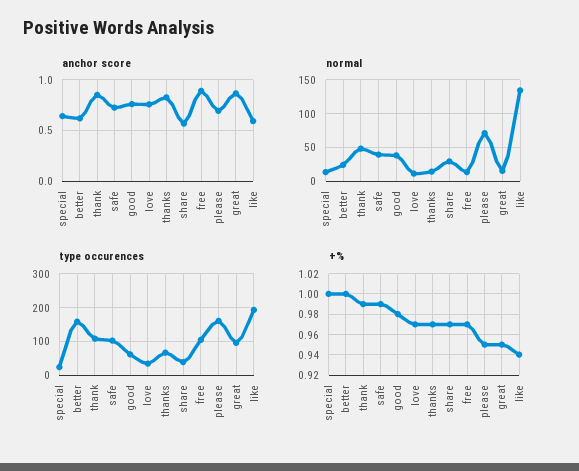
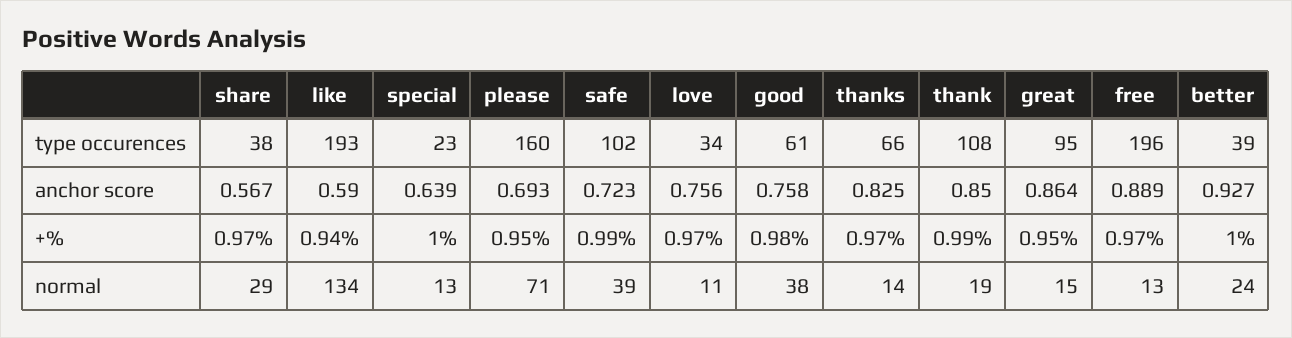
  {
    "anchor score": {
      "special": 0.639,
-     "better": 0.6,
+     "better": 0.927,
      "thank": 0.85,
      "safe": 0.723,
      "good": 0.758,
      "love": 0.756,
      "thanks": 0.825,
      "share": 0.567,
      "free": 0.889,
      "please": 0.693,
      "great": 0.864,
      "like": 0.59
    },
    "normal": {
      "special": 13,
      "better": 24,
-     "thank": 50,
+     "thank": 19,
      "safe": 39,
      "good": 38,
      "love": 11,
      "thanks": 14,
      "share": 29,
      "free": 13,
      "please": 71,
      "great": 15,
      "like": 134
    },
    "type occurences": {
      "special": 23,
-     "better": 160,
+     "better": 39,
      "thank": 108,
      "safe": 102,
      "good": 61,
      "love": 34,
      "thanks": 66,
      "share": 38,
-     "free": 100,
+     "free": 196,
      "please": 160,
      "great": 95,
      "like": 193
    },
    "+%": {
      "special": 1,
      "better": 1,
      "thank": 0.99,
      "safe": 0.99,
      "good": 0.98,
      "love": 0.97,
      "thanks": 0.97,
      "share": 0.97,
      "free": 0.97,
      "please": 0.95,
      "great": 0.95,
      "like": 0.94
    }
  }

